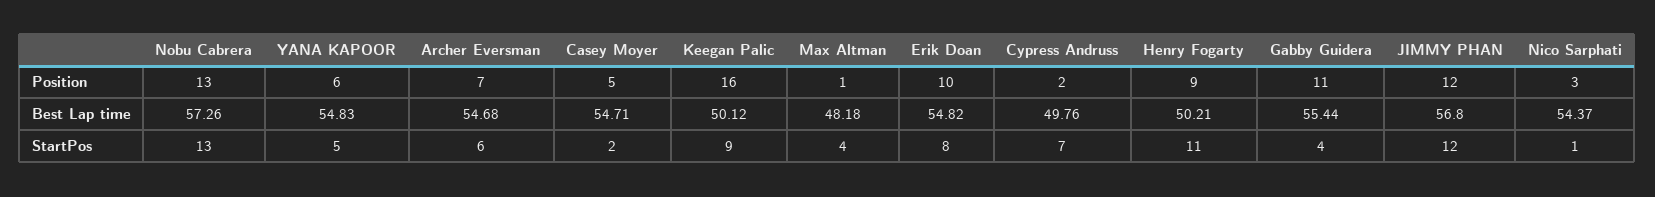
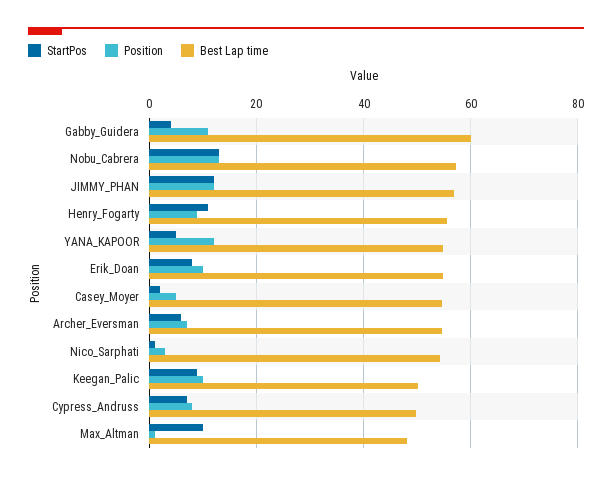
  {
    "Position": {
      "Nobu Cabrera": 13,
-     "YANA KAPOOR": 6,
+     "YANA KAPOOR": 12,
      "Archer Eversman": 7,
      "Casey Moyer": 5,
-     "Keegan Palic": 16,
+     "Keegan Palic": 10,
      "Max Altman": 1,
      "Erik Doan": 10,
-     "Cypress Andruss": 2,
+     "Cypress Andruss": 8,
      "Henry Fogarty": 9,
      "Gabby Guidera": 11,
      "JIMMY PHAN": 12,
      "Nico Sarphati": 3
    },
    "Best Lap time": {
      "Nobu Cabrera": 57.26,
      "YANA KAPOOR": 54.83,
      "Archer Eversman": 54.68,
      "Casey Moyer": 54.71,
      "Keegan Palic": 50.12,
      "Max Altman": 48.18,
      "Erik Doan": 54.82,
      "Cypress Andruss": 49.76,
-     "Henry Fogarty": 50.21,
+     "Henry Fogarty": 56,
-     "Gabby Guidera": 55.44,
+     "Gabby Guidera": 60,
      "JIMMY PHAN": 56.8,
      "Nico Sarphati": 54.37
    },
    "StartPos": {
      "Nobu Cabrera": 13,
      "YANA KAPOOR": 5,
      "Archer Eversman": 6,
      "Casey Moyer": 2,
      "Keegan Palic": 9,
-     "Max Altman": 4,
+     "Max Altman": 10,
      "Erik Doan": 8,
      "Cypress Andruss": 7,
      "Henry Fogarty": 11,
      "Gabby Guidera": 4,
      "JIMMY PHAN": 12,
      "Nico Sarphati": 1
    }
  }

